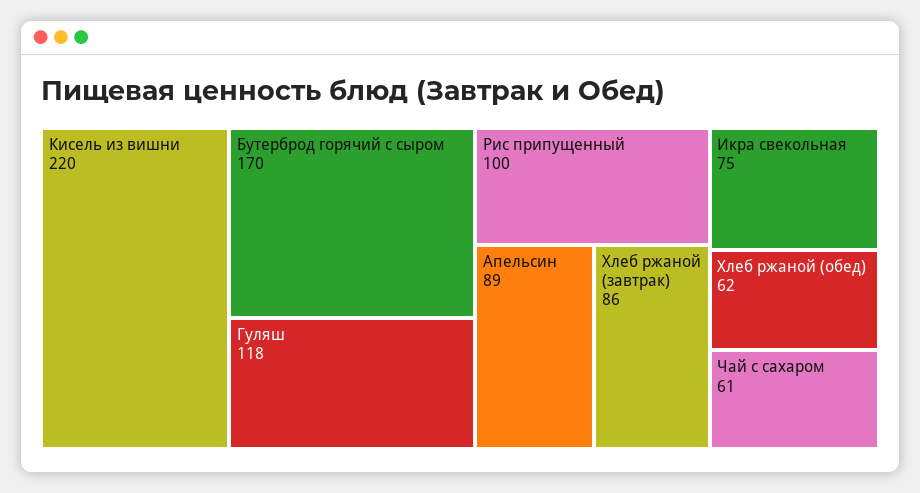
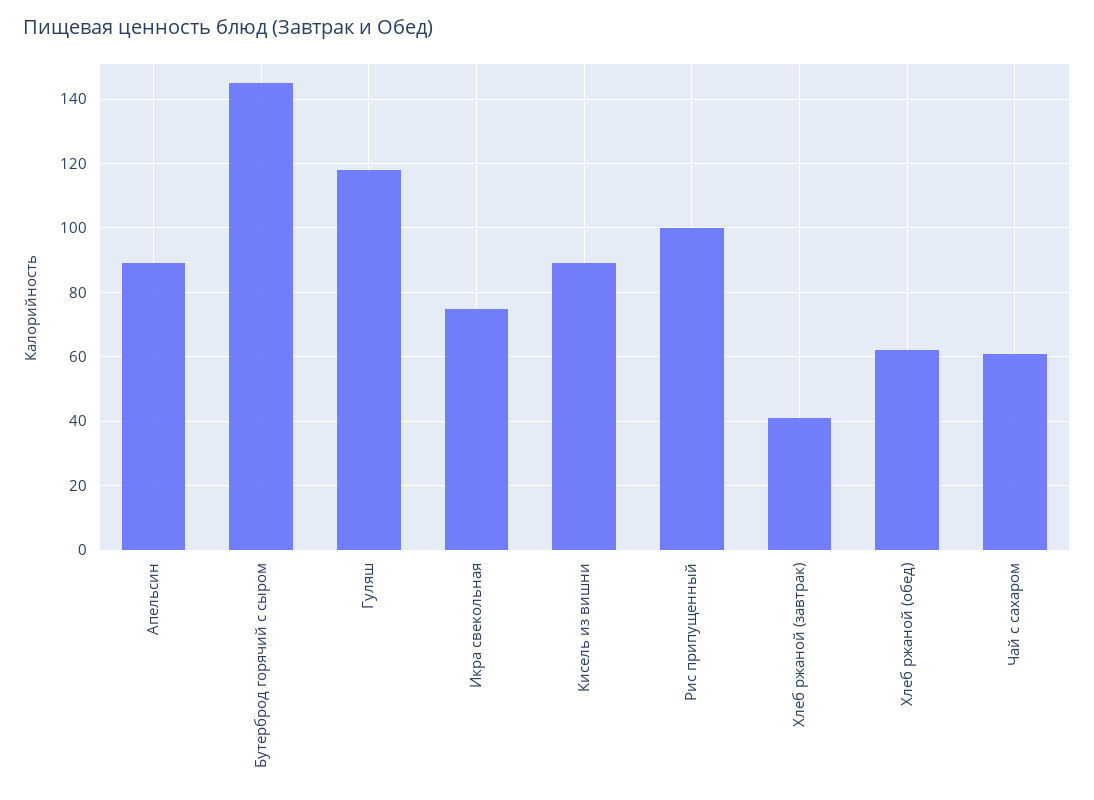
  {
-   "Кисель из вишни": 220,
+   "Кисель из вишни": 90,
-   "Бутерброд горячий с сыром": 170,
+   "Бутерброд горячий с сыром": 145,
    "Гуляш": 118,
    "Рис припущенный": 100,
    "Апельсин": 89,
-   "Хлеб ржаной (завтрак)": 86,
+   "Хлеб ржаной (завтрак)": 40,
    "Икра свекольная": 75,
    "Хлеб ржаной (обед)": 62,
    "Чай с сахаром": 61
  }

